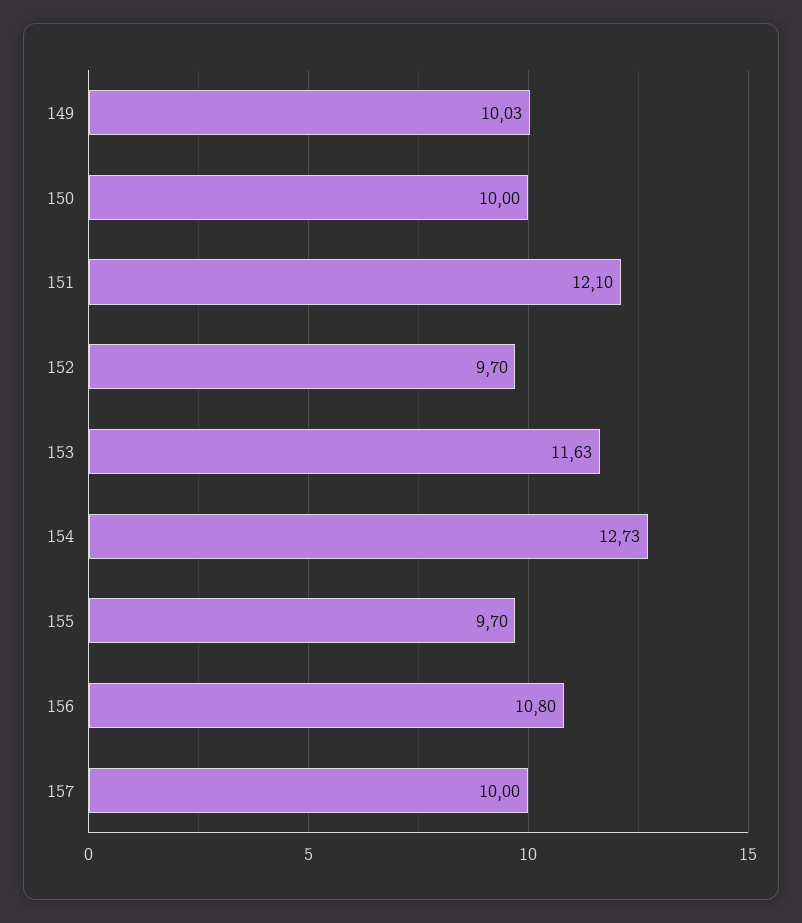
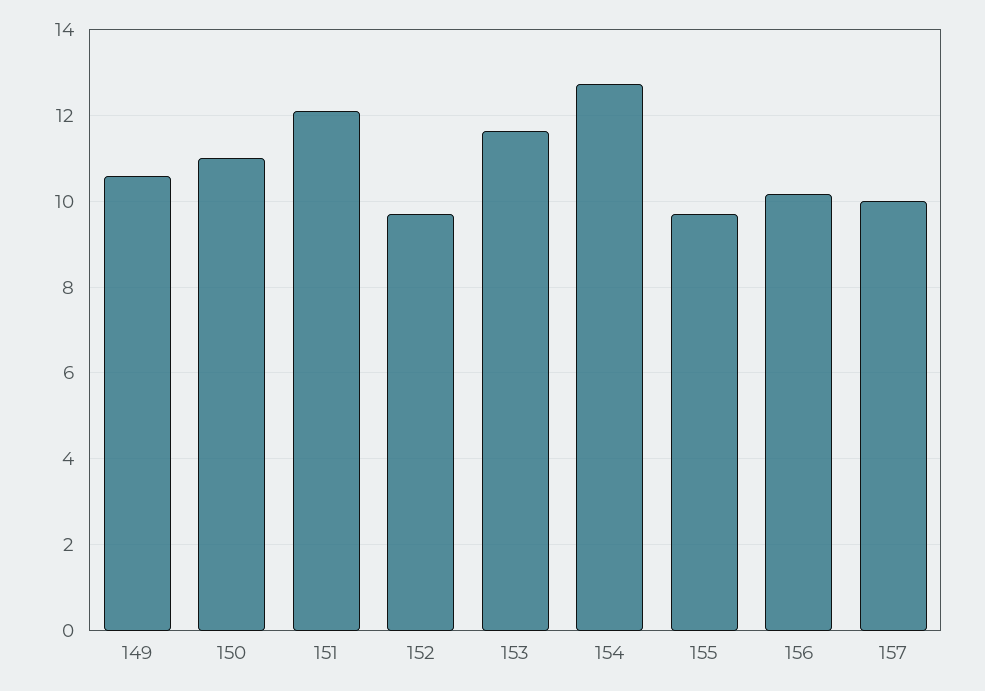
  {
-   "149": 10.03,
+   "149": 10.6,
-   "150": 10,
+   "150": 11,
    "151": 12.1,
    "152": 9.7,
    "153": 11.63,
    "154": 12.73,
    "155": 9.7,
-   "156": 10.8,
+   "156": 10.2,
    "157": 10
  }

